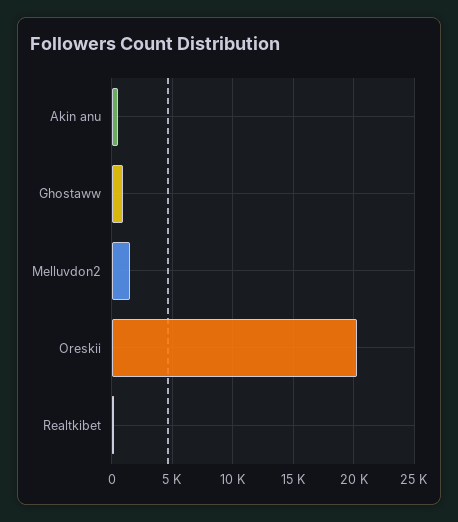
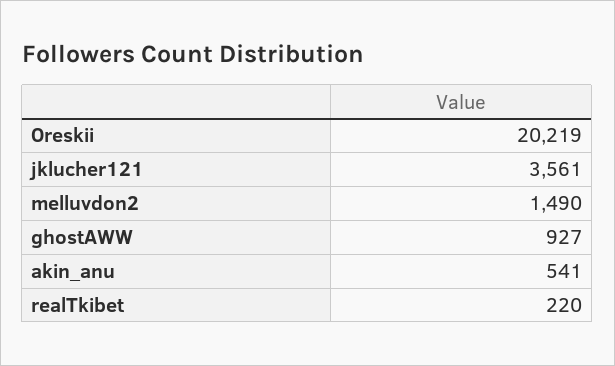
  {
    "Akin anu": 541,
    "Ghostaww": 927,
    "Melluvdon2": 1490,
    "Oreskii": 20219,
-   "Realtkibet": 220
+   "Realtkibet": 220,
+   "jklucher121": 3561
  }

